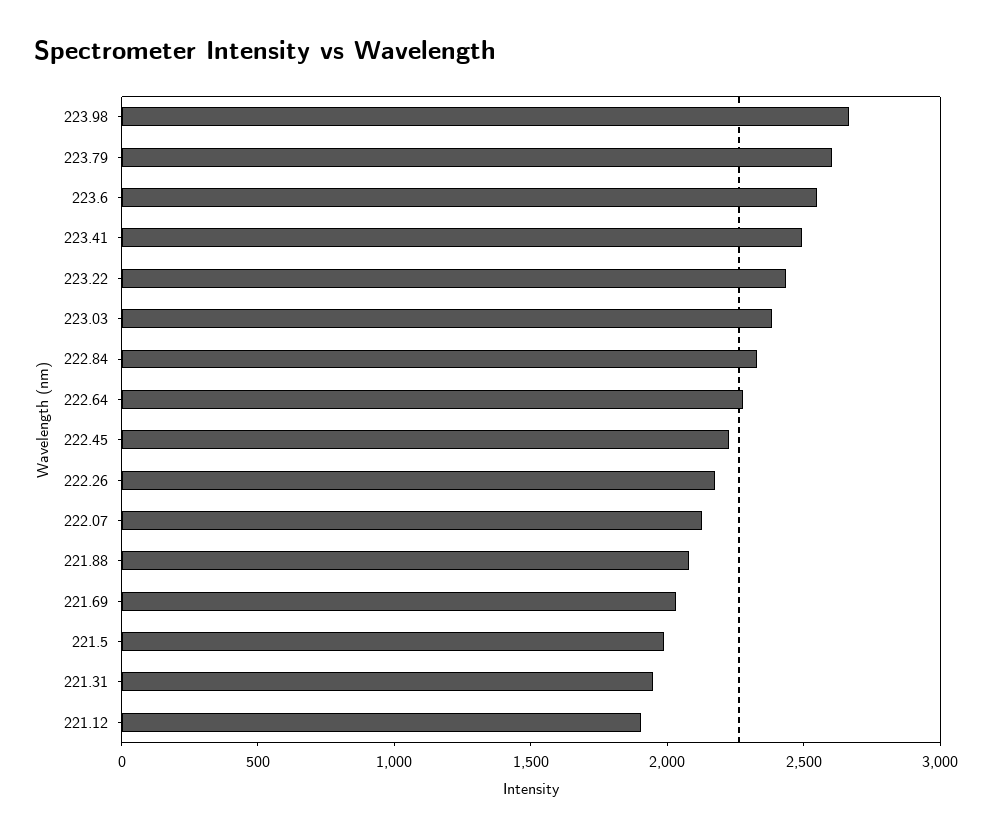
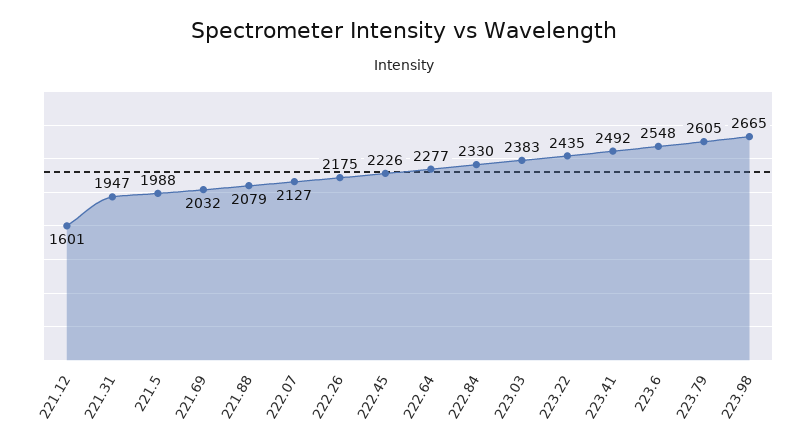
  {
    "223.98": 2665,
    "223.79": 2605,
    "223.6": 2548,
    "223.41": 2492,
    "223.22": 2435,
    "223.03": 2383,
    "222.84": 2330,
    "222.64": 2277,
    "222.45": 2226,
    "222.26": 2175,
    "222.07": 2127,
    "221.88": 2079,
    "221.69": 2032,
    "221.5": 1988,
    "221.31": 1947,
-   "221.12": 1900
+   "221.12": 1601
  }

